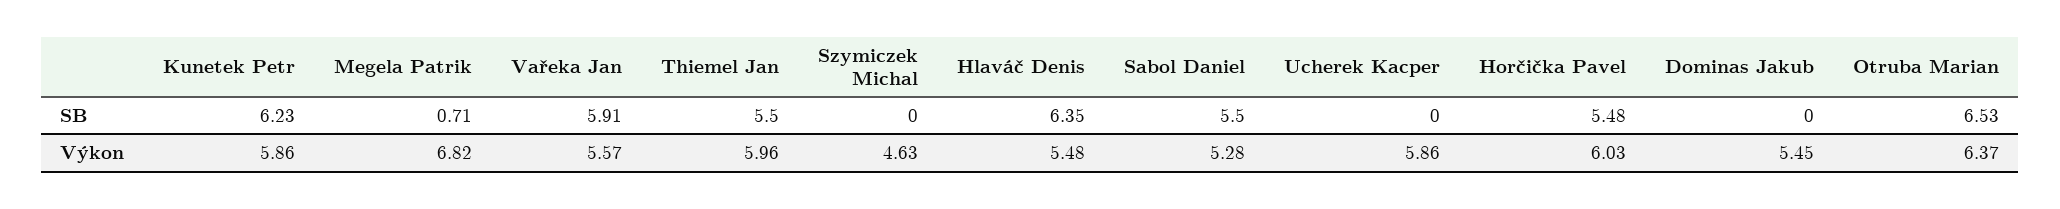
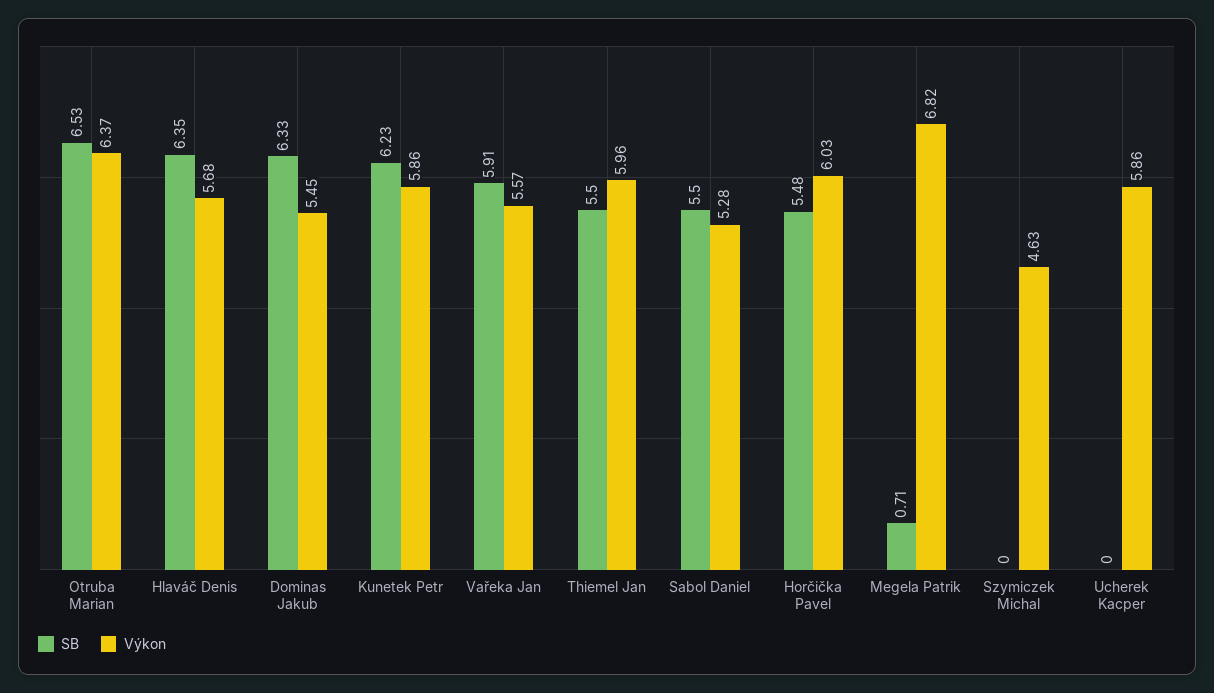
  {
    "SB": {
      "Kunetek Petr": 6.23,
      "Megela Patrik": 0.71,
      "Vařeka Jan": 5.91,
      "Thiemel Jan": 5.5,
      "Szymiczek Michal": 0,
      "Hlaváč Denis": 6.35,
      "Sabol Daniel": 5.5,
      "Ucherek Kacper": 0,
      "Horčička Pavel": 5.48,
-     "Dominas Jakub": 0,
+     "Dominas Jakub": 6.33,
      "Otruba Marian": 6.53
    },
    "Výkon": {
      "Kunetek Petr": 5.86,
      "Megela Patrik": 6.82,
      "Vařeka Jan": 5.57,
      "Thiemel Jan": 5.96,
      "Szymiczek Michal": 4.63,
-     "Hlaváč Denis": 5.48,
+     "Hlaváč Denis": 5.68,
      "Sabol Daniel": 5.28,
      "Ucherek Kacper": 5.86,
      "Horčička Pavel": 6.03,
      "Dominas Jakub": 5.45,
      "Otruba Marian": 6.37
    }
  }

